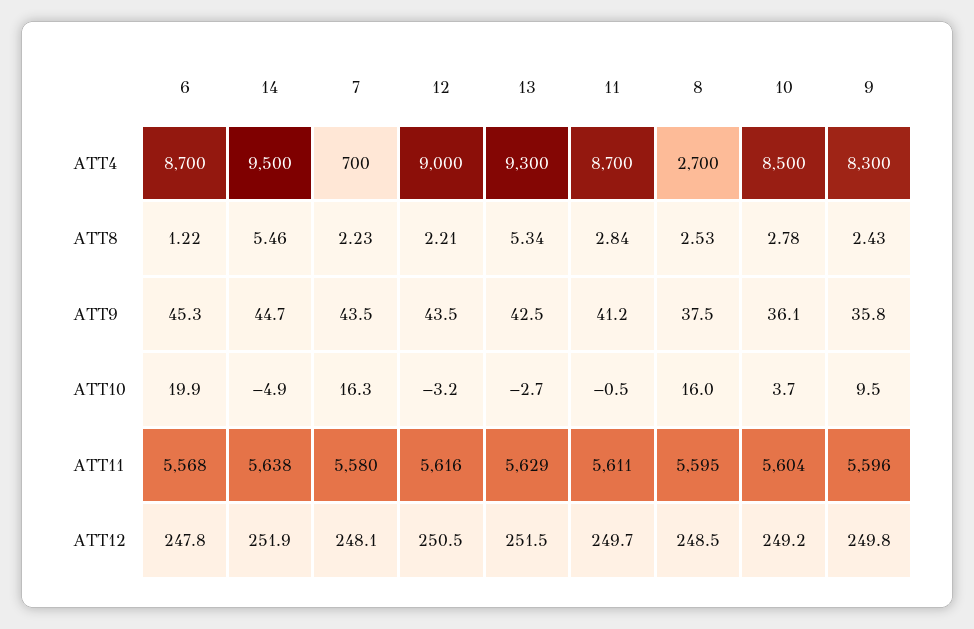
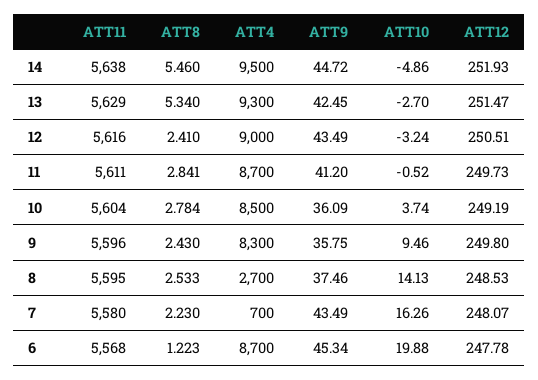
  {
    "6": {
      "ATT4": 8700,
      "ATT8": 1.223,
      "ATT9": 45.34,
      "ATT10": 19.88,
      "ATT11": 5568,
      "ATT12": 247.78
    },
    "14": {
      "ATT4": 9500,
      "ATT8": 5.46,
      "ATT9": 44.72,
      "ATT10": -4.86,
      "ATT11": 5638,
      "ATT12": 251.93
    },
    "7": {
      "ATT4": 700,
      "ATT8": 2.23,
      "ATT9": 43.49,
      "ATT10": 16.26,
      "ATT11": 5580,
      "ATT12": 248.07
    },
    "12": {
      "ATT4": 9000,
-     "ATT8": 2.21,
+     "ATT8": 2.41,
      "ATT9": 43.49,
      "ATT10": -3.24,
      "ATT11": 5616,
      "ATT12": 250.51
    },
    "13": {
      "ATT4": 9300,
      "ATT8": 5.34,
      "ATT9": 42.45,
      "ATT10": -2.7,
      "ATT11": 5629,
      "ATT12": 251.47
    },
    "11": {
      "ATT4": 8700,
      "ATT8": 2.841,
      "ATT9": 41.2,
      "ATT10": -0.52,
      "ATT11": 5611,
      "ATT12": 249.73
    },
    "8": {
      "ATT4": 2700,
      "ATT8": 2.533,
      "ATT9": 37.46,
-     "ATT10": 16,
+     "ATT10": 14.13,
      "ATT11": 5595,
      "ATT12": 248.53
    },
    "10": {
      "ATT4": 8500,
      "ATT8": 2.784,
      "ATT9": 36.09,
      "ATT10": 3.74,
      "ATT11": 5604,
      "ATT12": 249.19
    },
    "9": {
      "ATT4": 8300,
      "ATT8": 2.43,
      "ATT9": 35.75,
      "ATT10": 9.46,
      "ATT11": 5596,
      "ATT12": 249.8
    }
  }

